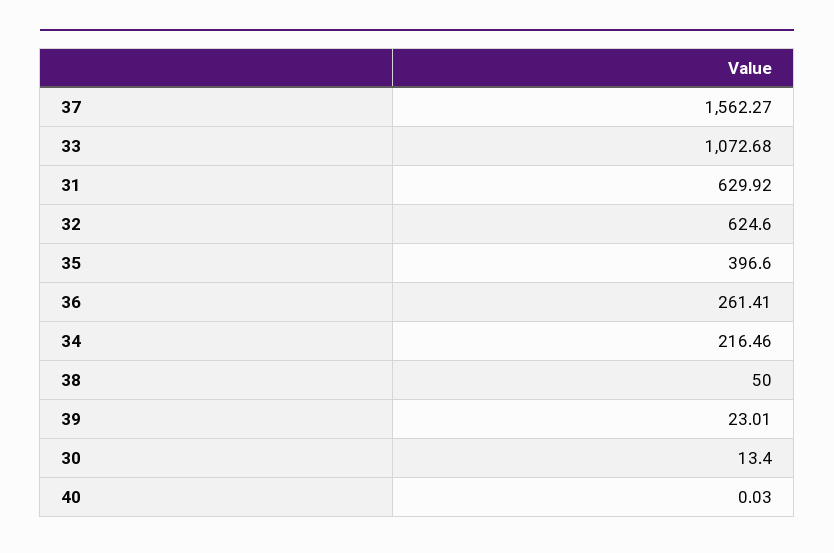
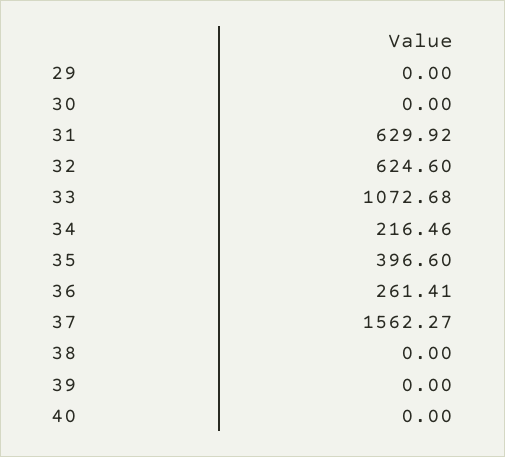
  {
    "37": 1562.27,
    "33": 1072.68,
    "31": 629.92,
    "32": 624.6,
    "35": 396.6,
    "36": 261.41,
    "34": 216.46,
-   "38": 50,
+   "38": 0,
-   "39": 23.01,
+   "39": 0,
-   "30": 13.4,
+   "30": 0,
-   "40": 0.03
+   "40": 0,
+   "29": 0
  }

